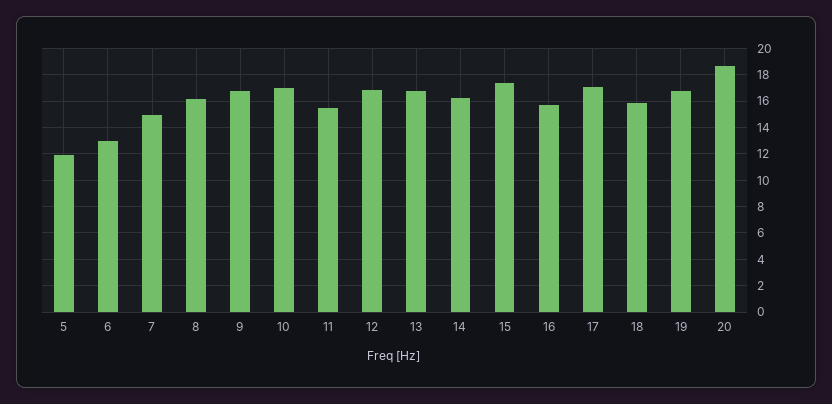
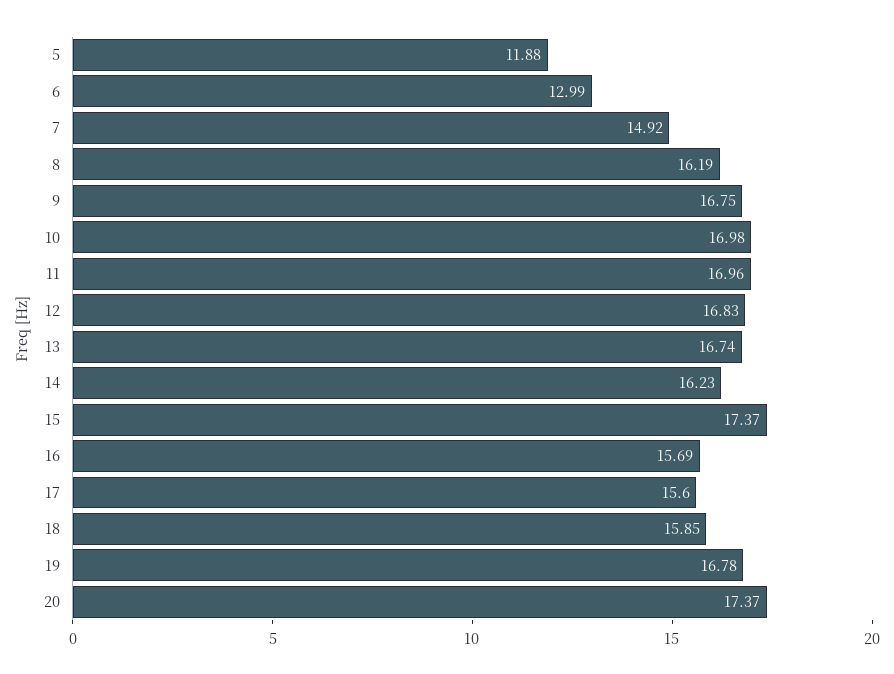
  {
    "5": 11.88,
    "6": 12.99,
    "7": 14.92,
    "8": 16.19,
    "9": 16.75,
    "10": 16.98,
-   "11": 15.5,
+   "11": 16.96,
    "12": 16.83,
    "13": 16.74,
    "14": 16.23,
    "15": 17.37,
    "16": 15.69,
-   "17": 17,
+   "17": 15.6,
    "18": 15.85,
    "19": 16.78,
-   "20": 18.5
+   "20": 17.37
  }

